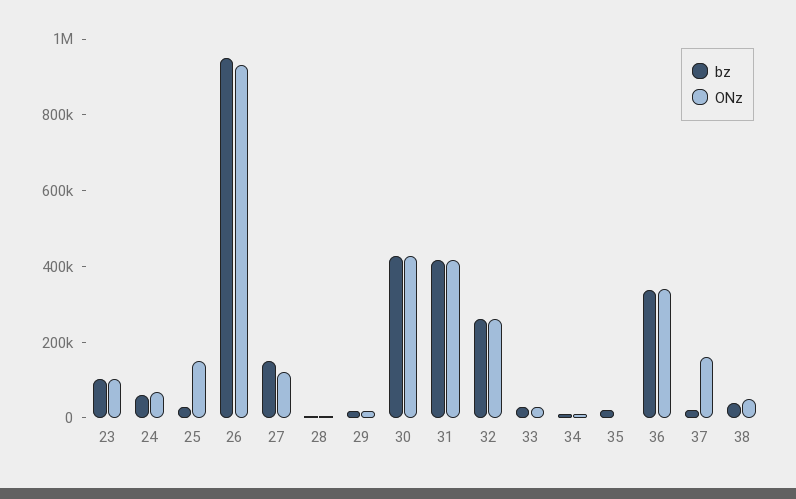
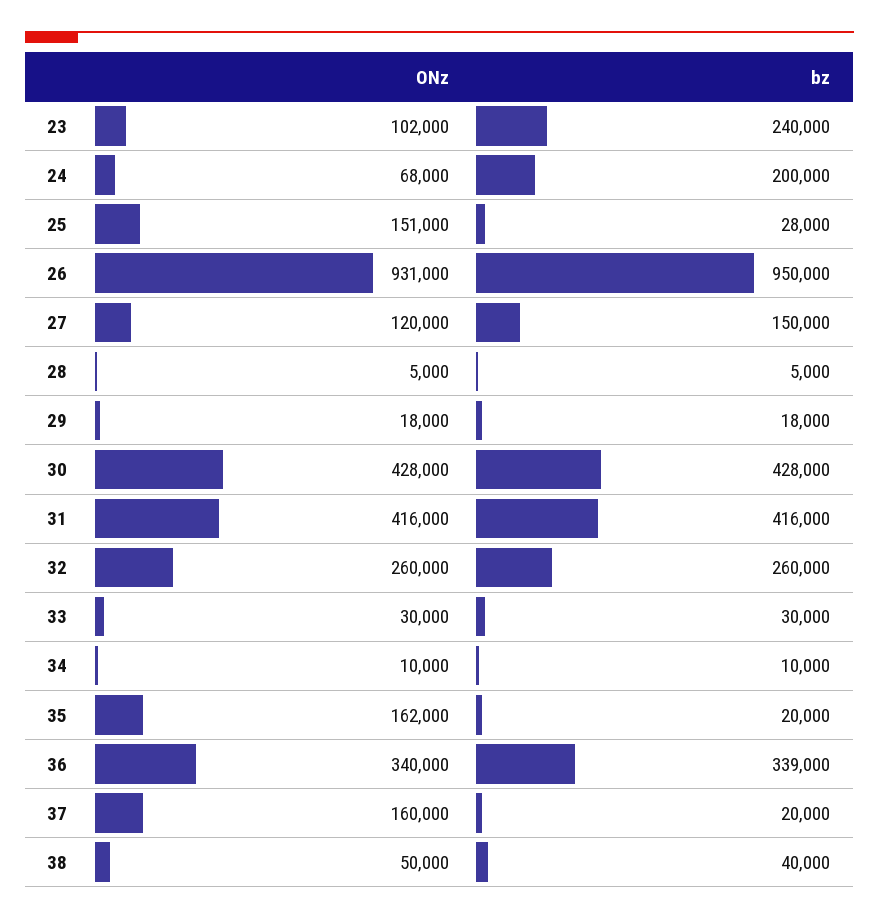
  {
    "bz": {
-     "23": 100000,
+     "23": 240000,
-     "24": 50000,
+     "24": 200000,
      "25": 28000,
      "26": 950000,
      "27": 150000,
      "28": 5000,
      "29": 18000,
      "30": 428000,
      "31": 416000,
      "32": 260000,
      "33": 30000,
      "34": 10000,
      "35": 20000,
      "36": 339000,
      "37": 20000,
      "38": 40000
    },
    "ONz": {
      "23": 102000,
      "24": 68000,
      "25": 151000,
      "26": 931000,
      "27": 120000,
      "28": 5000,
      "29": 18000,
      "30": 428000,
      "31": 416000,
      "32": 260000,
      "33": 30000,
      "34": 10000,
-     "35": 0,
+     "35": 162000,
      "36": 340000,
      "37": 160000,
      "38": 50000
    }
  }

